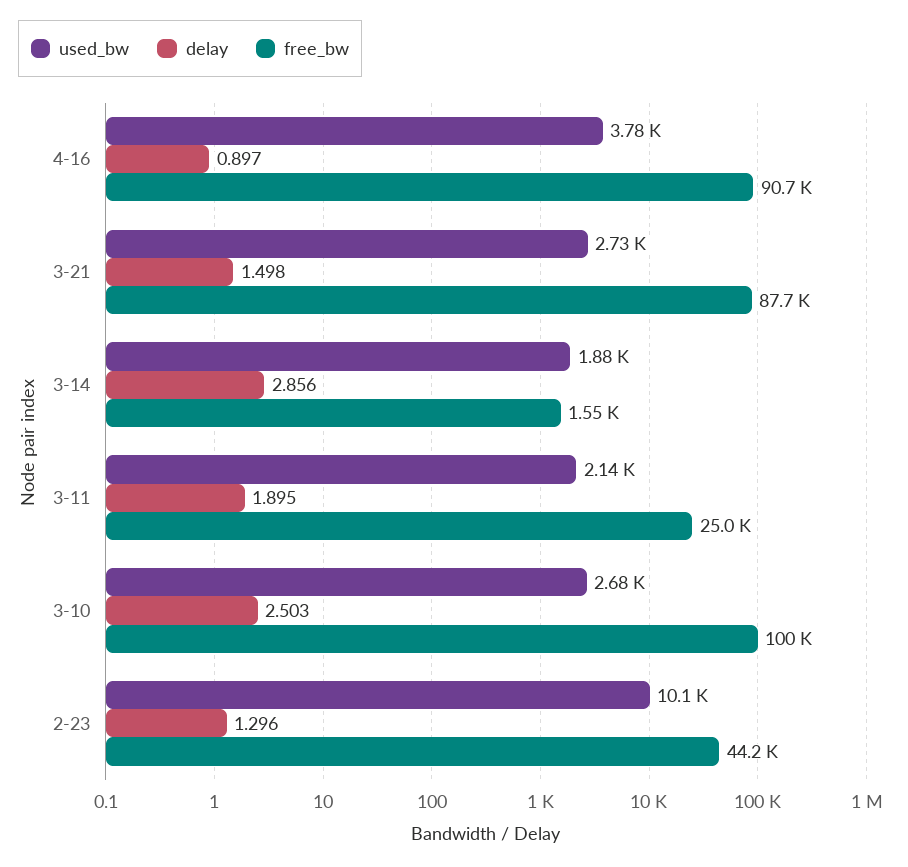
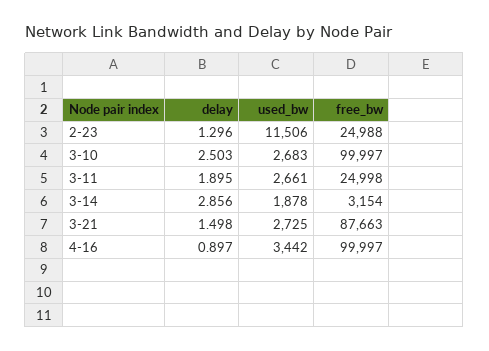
  {
    "used_bw": {
-     "4-16": 3780,
+     "4-16": 3442,
      "3-21": 2725,
      "3-14": 1878,
-     "3-11": 2140,
+     "3-11": 2661,
      "3-10": 2683,
-     "2-23": 10100
+     "2-23": 11506
    },
    "delay": {
      "4-16": 0.897,
      "3-21": 1.498,
      "3-14": 2.856,
      "3-11": 1.895,
      "3-10": 2.503,
      "2-23": 1.296
    },
    "free_bw": {
-     "4-16": 90700,
+     "4-16": 99997,
      "3-21": 87663,
-     "3-14": 1550,
+     "3-14": 3154,
      "3-11": 24998,
      "3-10": 99997,
-     "2-23": 44200
+     "2-23": 24988
    }
  }

